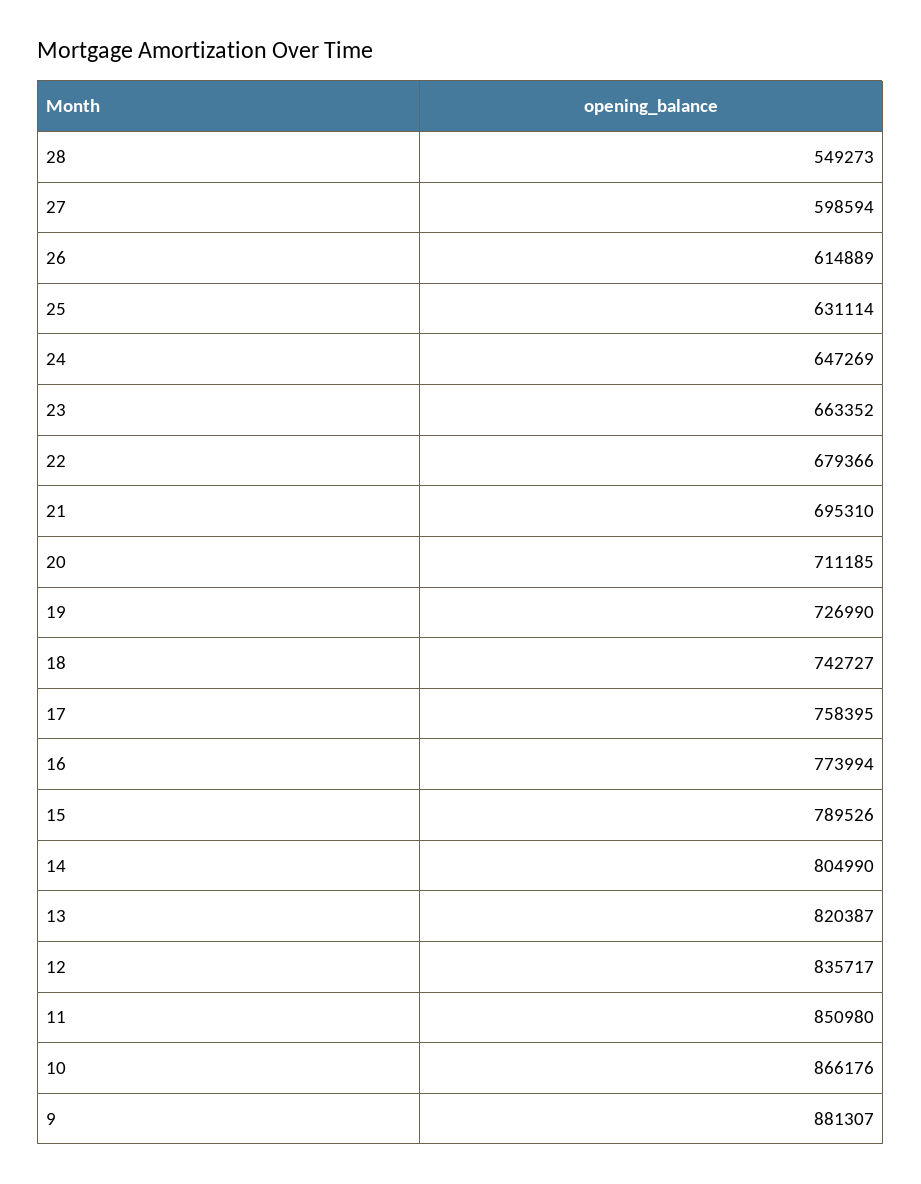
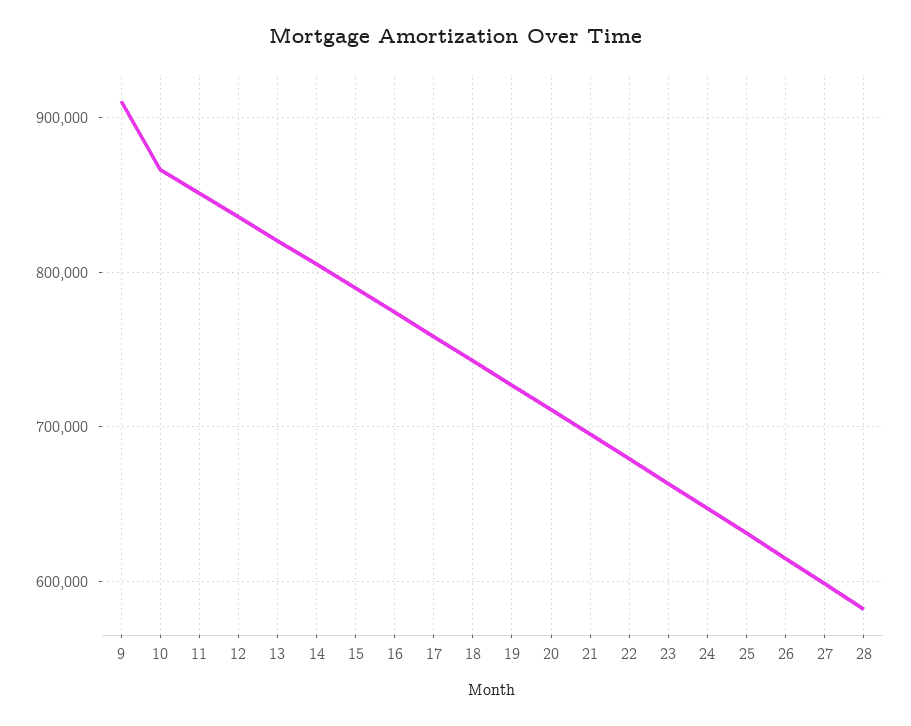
  {
-   "28": 549273,
+   "28": 580000,
    "27": 598594,
    "26": 614889,
    "25": 631114,
    "24": 647269,
    "23": 663352,
    "22": 679366,
    "21": 695310,
    "20": 711185,
    "19": 726990,
    "18": 742727,
    "17": 758395,
    "16": 773994,
    "15": 789526,
    "14": 804990,
    "13": 820387,
    "12": 835717,
    "11": 850980,
    "10": 866176,
-   "9": 881307
+   "9": 910000
  }

